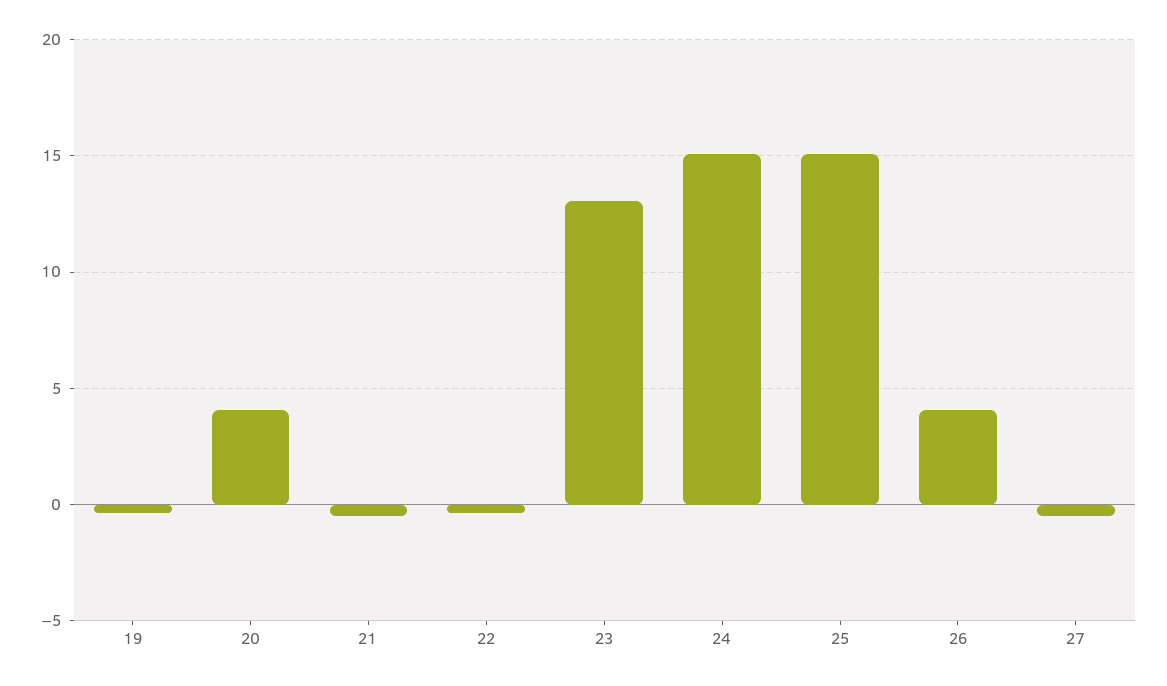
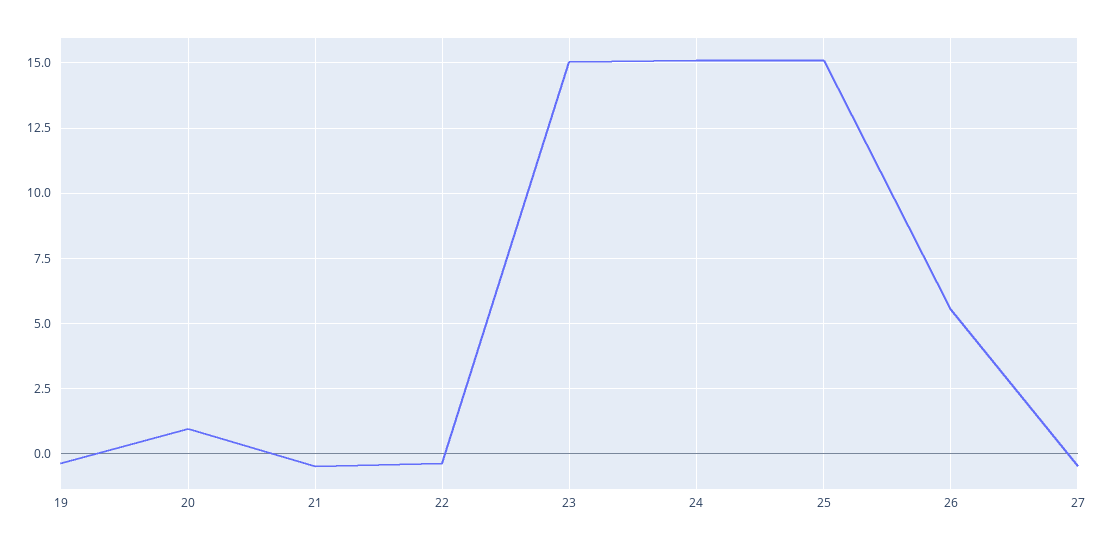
  {
    "19": -0.25,
-   "20": 4,
+   "20": 1,
    "21": -0.5,
    "22": -0.25,
-   "23": 13,
+   "23": 15,
    "24": 15,
    "25": 15,
-   "26": 4,
+   "26": 5.5,
    "27": -0.5
  }

